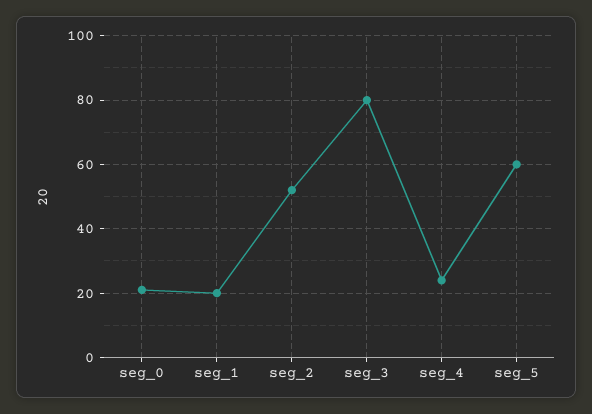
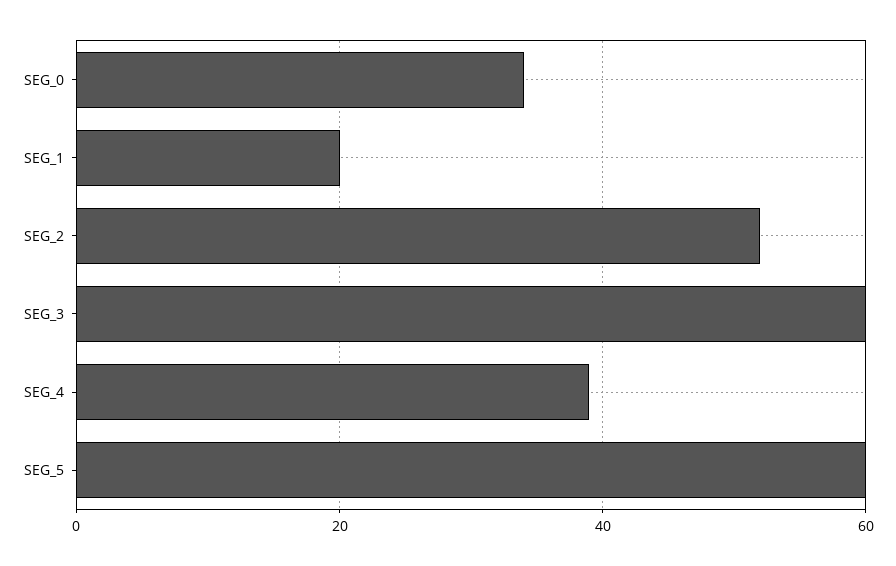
  {
-   "seg_0": 20,
+   "seg_0": 35,
    "seg_1": 20,
    "seg_2": 50,
-   "seg_3": 80,
+   "seg_3": 60,
-   "seg_4": 25,
+   "seg_4": 40,
    "seg_5": 60
  }

